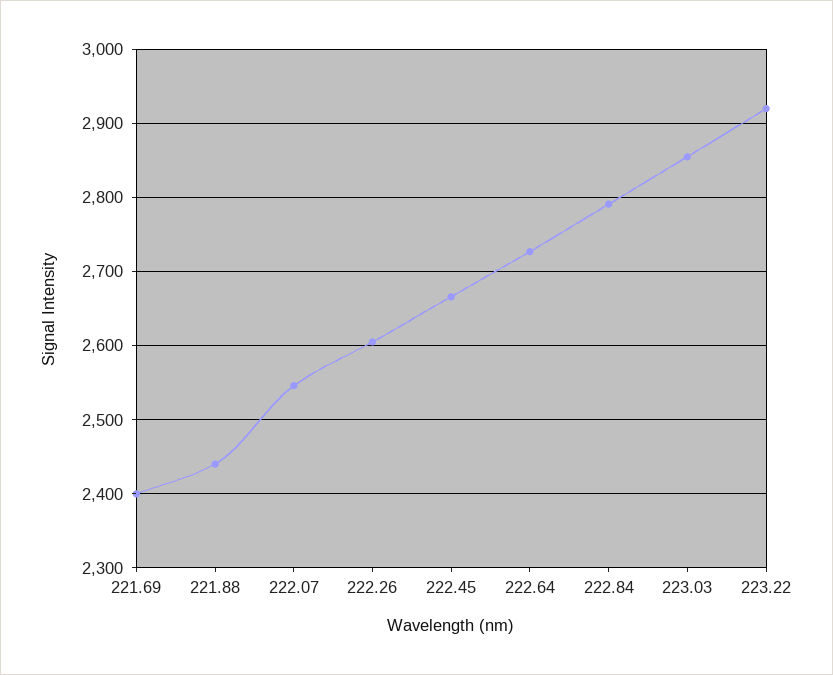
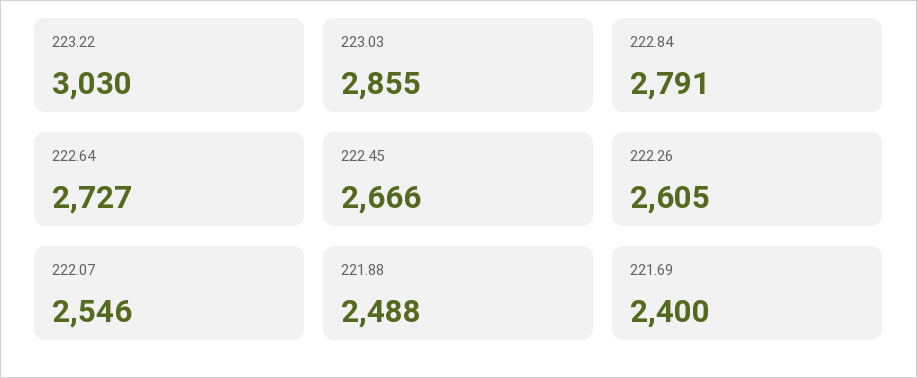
  {
    "221.69": 2400,
-   "221.88": 2440,
+   "221.88": 2488,
    "222.07": 2546,
    "222.26": 2605,
    "222.45": 2666,
    "222.64": 2727,
    "222.84": 2791,
    "223.03": 2855,
-   "223.22": 2920
+   "223.22": 3030
  }

